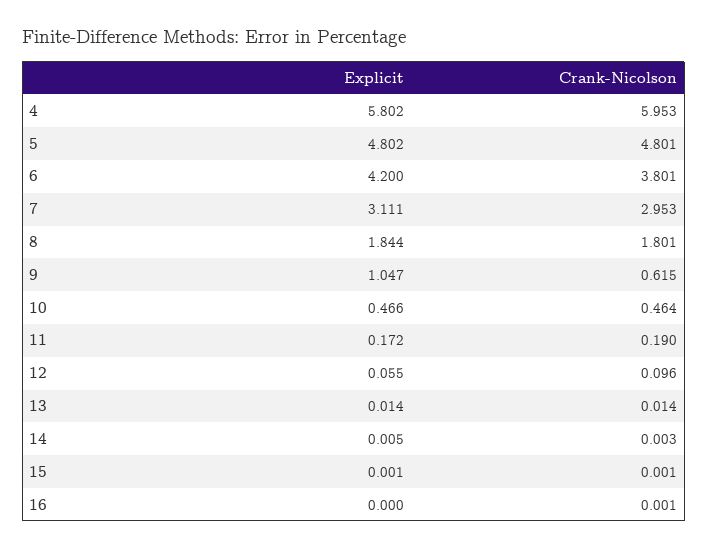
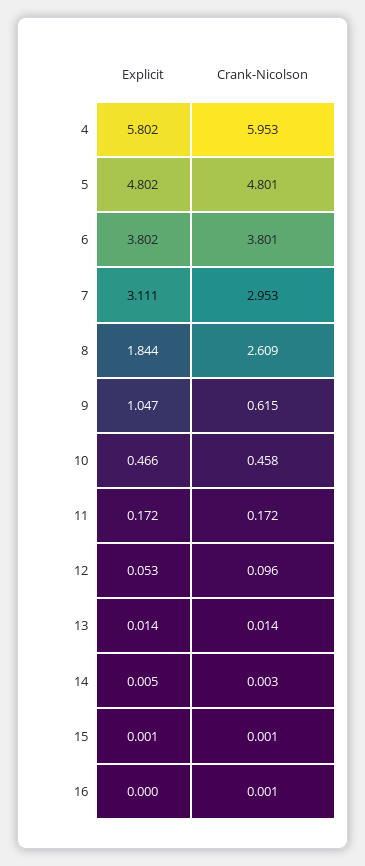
  {
    "Explicit": {
      "4": 5.802,
      "5": 4.802,
-     "6": 4.2,
+     "6": 3.802,
      "7": 3.111,
      "8": 1.844,
      "9": 1.047,
      "10": 0.466,
      "11": 0.172,
-     "12": 0.055,
+     "12": 0.053,
      "13": 0.014,
      "14": 0.005,
      "15": 0.001,
      "16": 0
    },
    "Crank-Nicolson": {
      "4": 5.953,
      "5": 4.801,
      "6": 3.801,
      "7": 2.953,
-     "8": 1.801,
+     "8": 2.609,
      "9": 0.615,
-     "10": 0.464,
+     "10": 0.458,
-     "11": 0.19,
+     "11": 0.172,
      "12": 0.096,
      "13": 0.014,
      "14": 0.003,
      "15": 0.001,
      "16": 0.001
    }
  }

